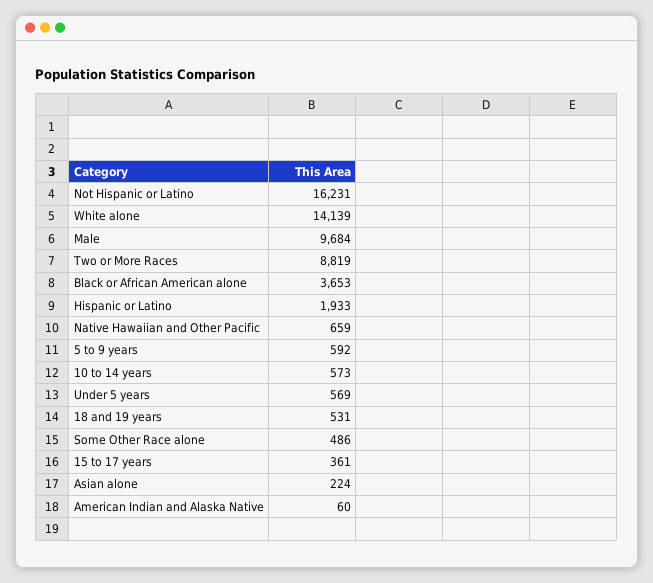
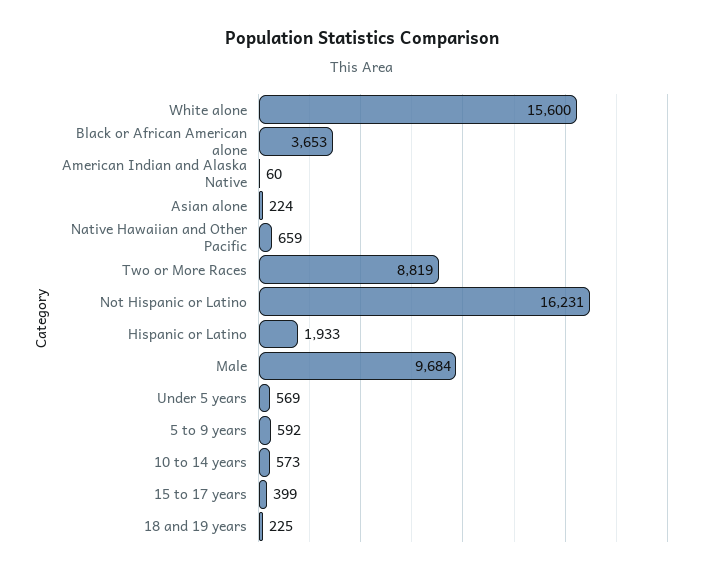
  {
    "Not Hispanic or Latino": 16231,
-   "White alone": 14139,
+   "White alone": 15600,
    "Male": 9684,
    "Two or More Races": 8819,
    "Black or African American alone": 3653,
    "Hispanic or Latino": 1933,
    "Native Hawaiian and Other Pacific": 659,
    "5 to 9 years": 592,
    "10 to 14 years": 573,
    "Under 5 years": 569,
-   "18 and 19 years": 531,
+   "18 and 19 years": 225,
-   "Some Other Race alone": 486,
-   "15 to 17 years": 361,
+   "15 to 17 years": 399,
    "Asian alone": 224,
    "American Indian and Alaska Native": 60
  }

